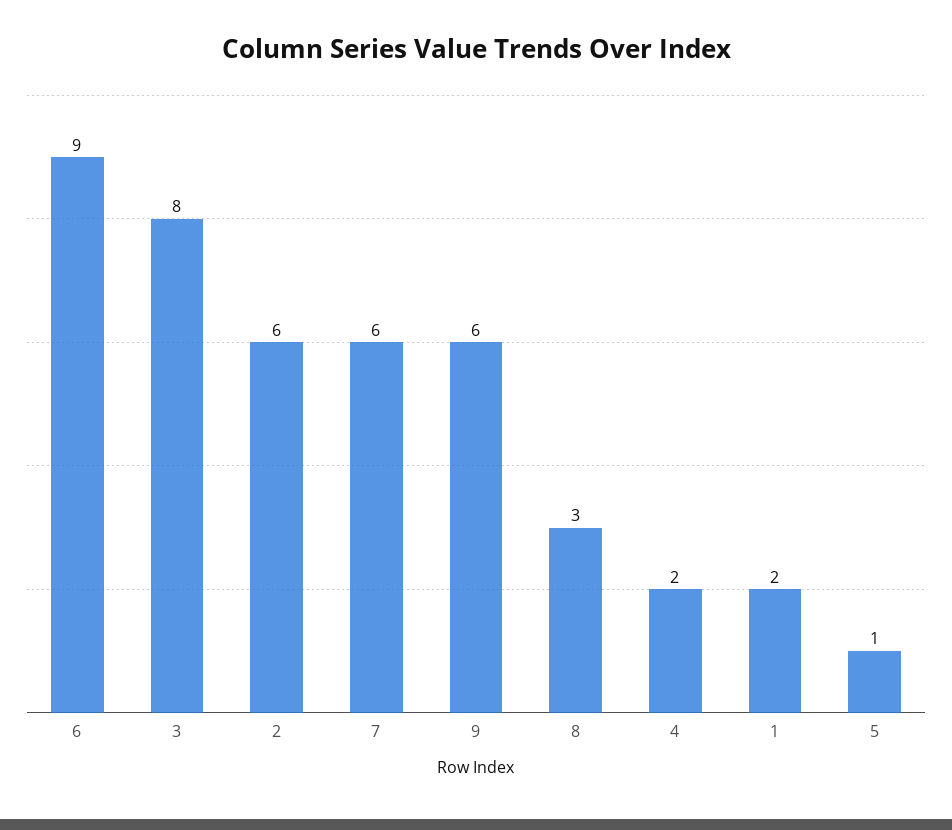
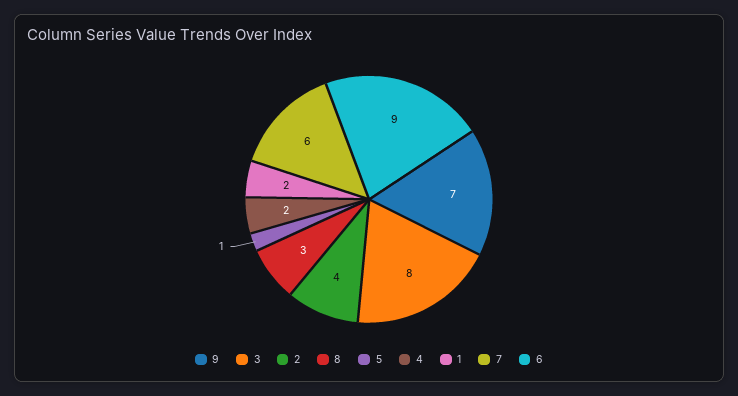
  {
    "6": 9,
    "3": 8,
-   "2": 6,
+   "2": 4,
    "7": 6,
-   "9": 6,
+   "9": 7,
    "8": 3,
    "4": 2,
    "1": 2,
    "5": 1
  }

